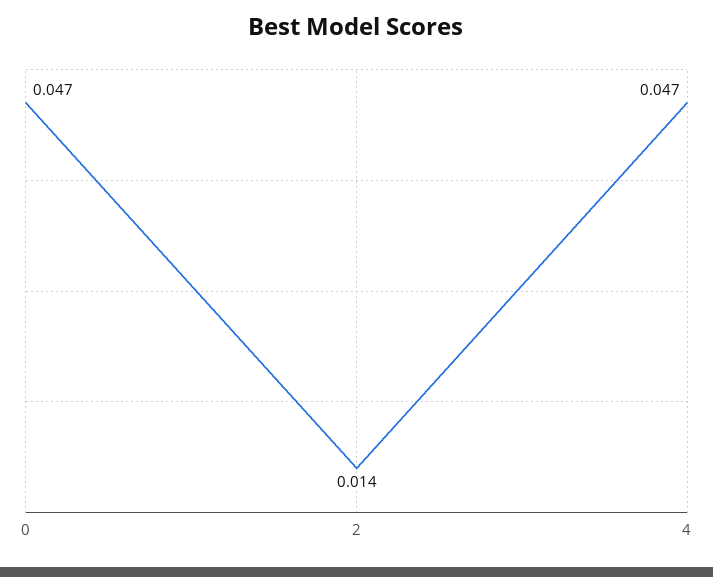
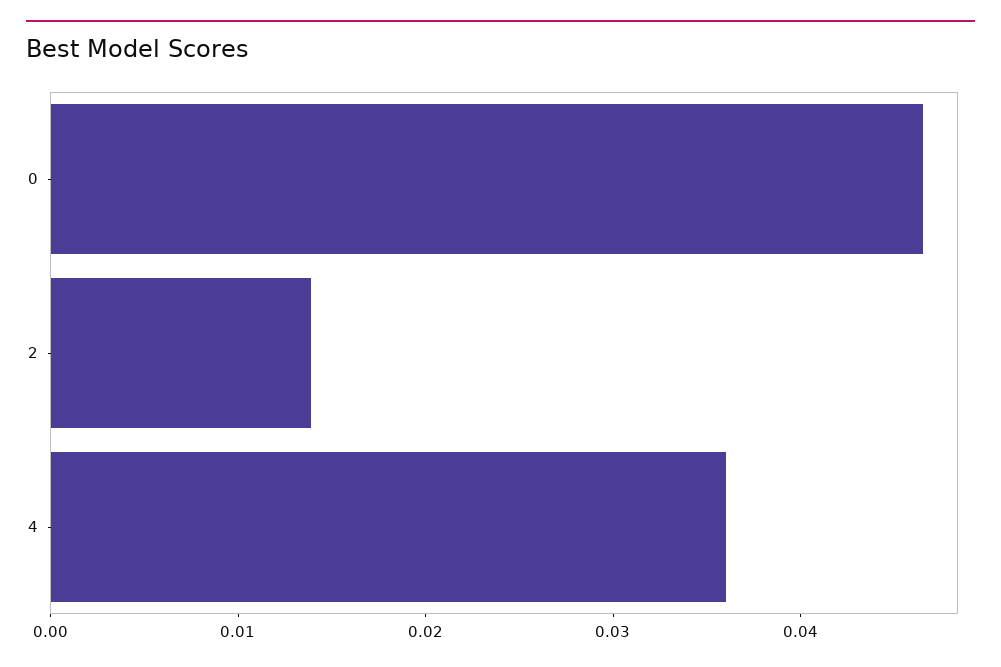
  {
    "0": 0.047,
    "2": 0.014,
-   "4": 0.047
+   "4": 0.036
  }

